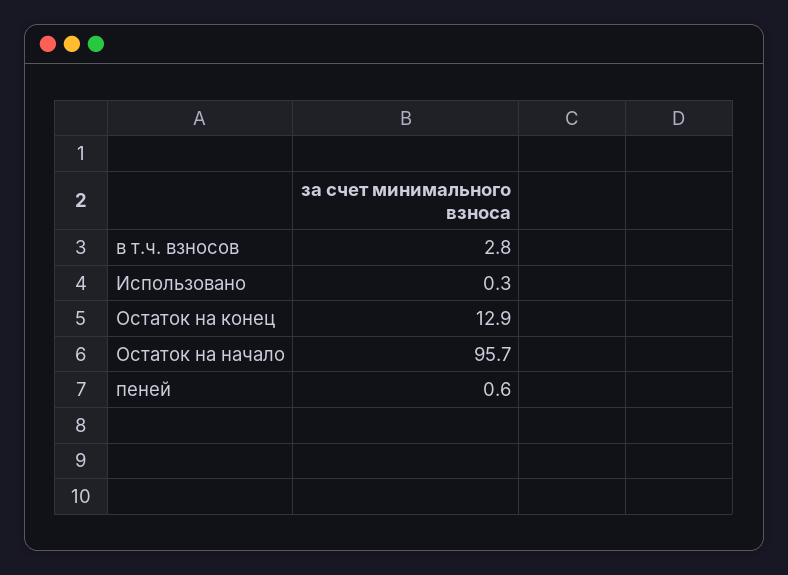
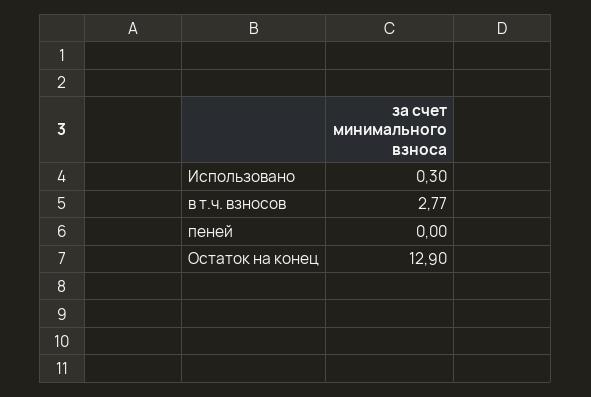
  {
    "в т.ч. взносов": 2.77,
    "Использовано": 0.3,
    "Остаток на конец": 12.9,
-   "Остаток на начало": 95.7,
-   "пеней": 0.6
+   "пеней": 0
  }

